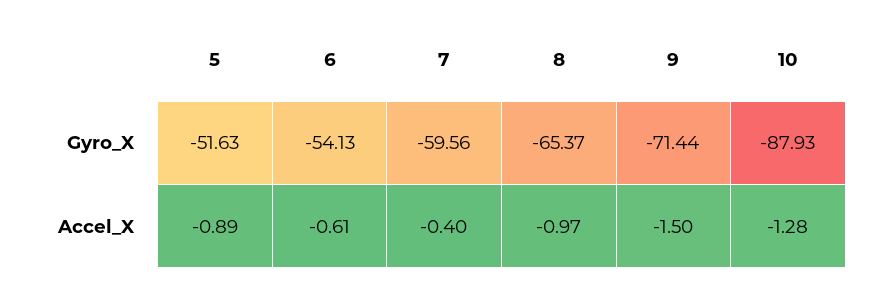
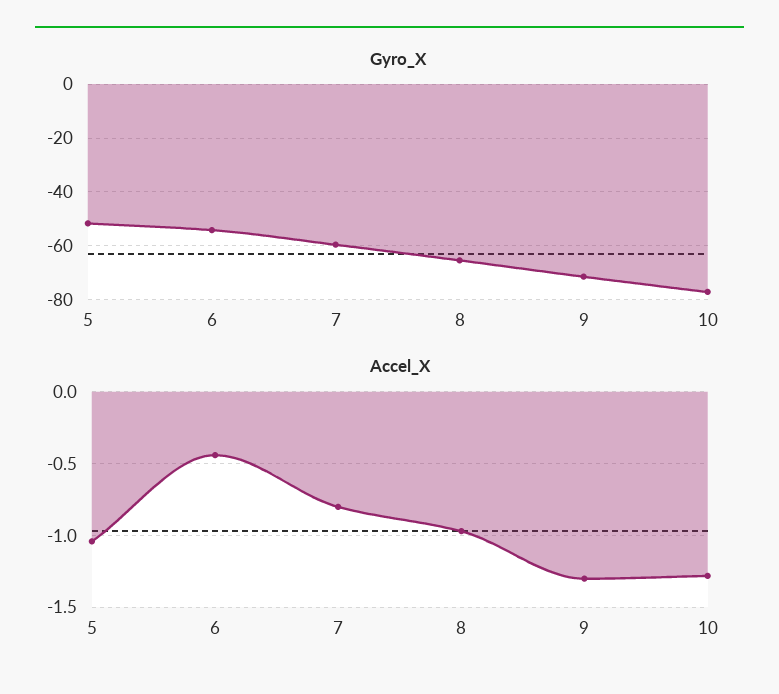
  {
    "Gyro_X": {
      "5": -51.63,
      "6": -54.13,
      "7": -59.56,
      "8": -65.37,
      "9": -71.44,
-     "10": -87.93
+     "10": -77.5
    },
    "Accel_X": {
-     "5": -0.89,
+     "5": -1.05,
-     "6": -0.61,
+     "6": -0.45,
-     "7": -0.4,
+     "7": -0.8,
      "8": -0.97,
-     "9": -1.5,
+     "9": -1.3,
      "10": -1.28
    }
  }

